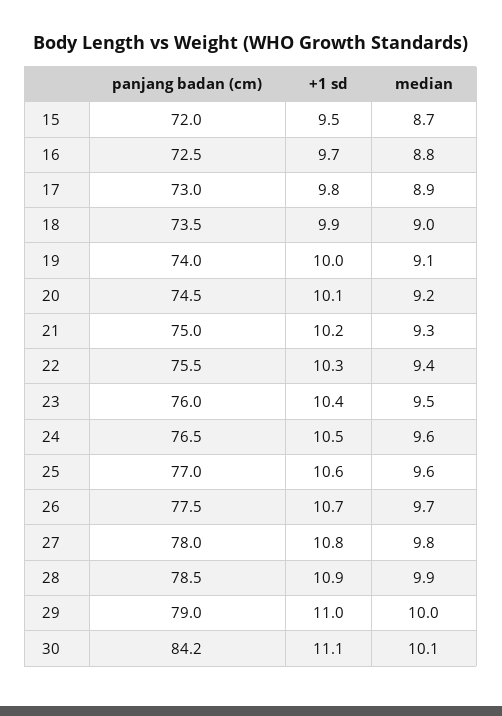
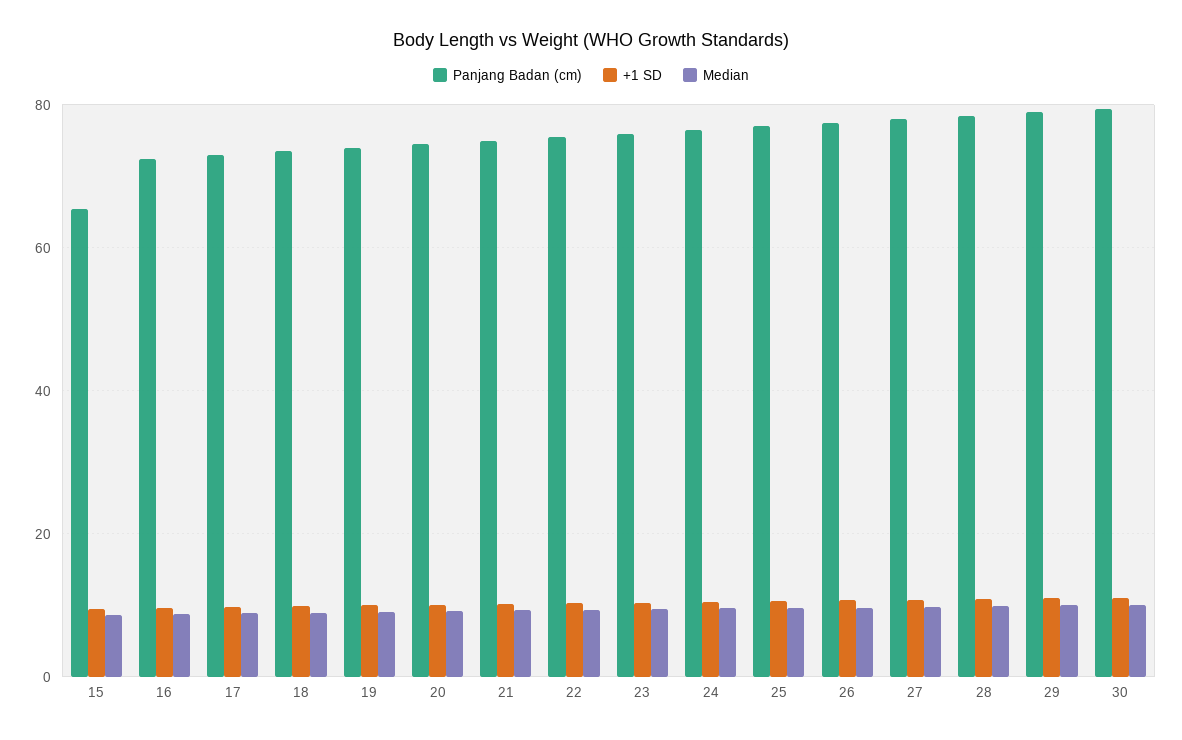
  {
    "panjang badan (cm)": {
-     "15": 72,
+     "15": 66,
      "16": 72.5,
      "17": 73,
      "18": 73.5,
      "19": 74,
      "20": 74.5,
      "21": 75,
      "22": 75.5,
      "23": 76,
      "24": 76.5,
      "25": 77,
      "26": 77.5,
      "27": 78,
      "28": 78.5,
      "29": 79,
-     "30": 84.2
+     "30": 80
    },
    "+1 sd": {
      "15": 9.5,
      "16": 9.7,
      "17": 9.8,
      "18": 9.9,
      "19": 10,
      "20": 10.1,
      "21": 10.2,
      "22": 10.3,
      "23": 10.4,
      "24": 10.5,
      "25": 10.6,
      "26": 10.7,
      "27": 10.8,
      "28": 10.9,
      "29": 11,
      "30": 11.1
    },
    "median": {
      "15": 8.7,
      "16": 8.8,
      "17": 8.9,
      "18": 9,
      "19": 9.1,
      "20": 9.2,
      "21": 9.3,
      "22": 9.4,
      "23": 9.5,
      "24": 9.6,
      "25": 9.6,
      "26": 9.7,
      "27": 9.8,
      "28": 9.9,
      "29": 10,
      "30": 10.1
    }
  }

